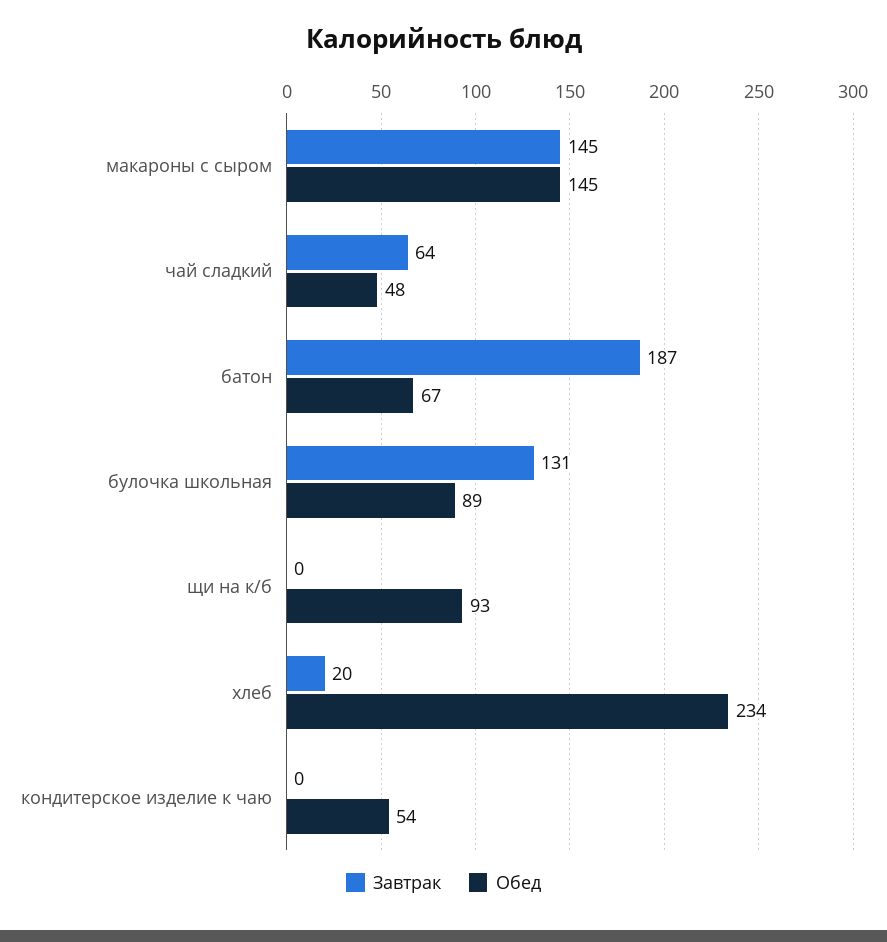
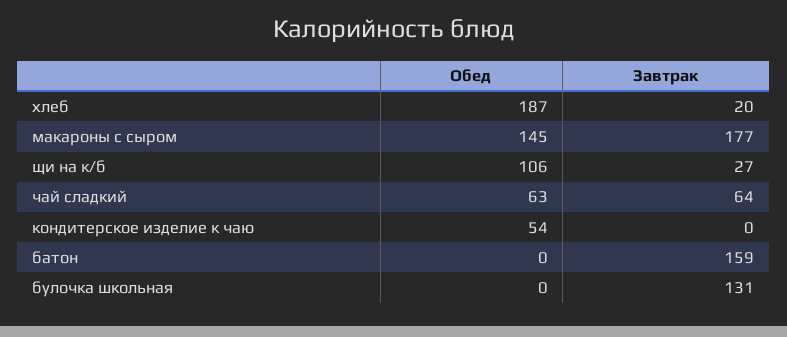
  {
    "Завтрак": {
-     "макароны с сыром": 145,
+     "макароны с сыром": 177,
      "чай сладкий": 64,
-     "батон": 187,
+     "батон": 159,
      "булочка школьная": 131,
-     "щи на к/б": 0,
+     "щи на к/б": 27,
      "хлеб": 20,
      "кондитерское изделие к чаю": 0
    },
    "Обед": {
      "макароны с сыром": 145,
-     "чай сладкий": 48,
+     "чай сладкий": 63,
-     "батон": 67,
+     "батон": 0,
-     "булочка школьная": 89,
+     "булочка школьная": 0,
-     "щи на к/б": 93,
+     "щи на к/б": 106,
-     "хлеб": 234,
+     "хлеб": 187,
      "кондитерское изделие к чаю": 54
    }
  }

